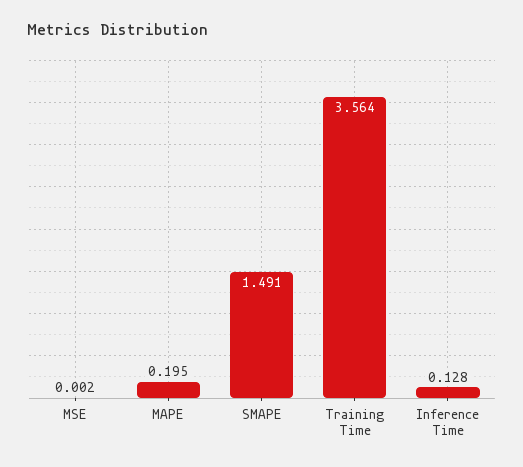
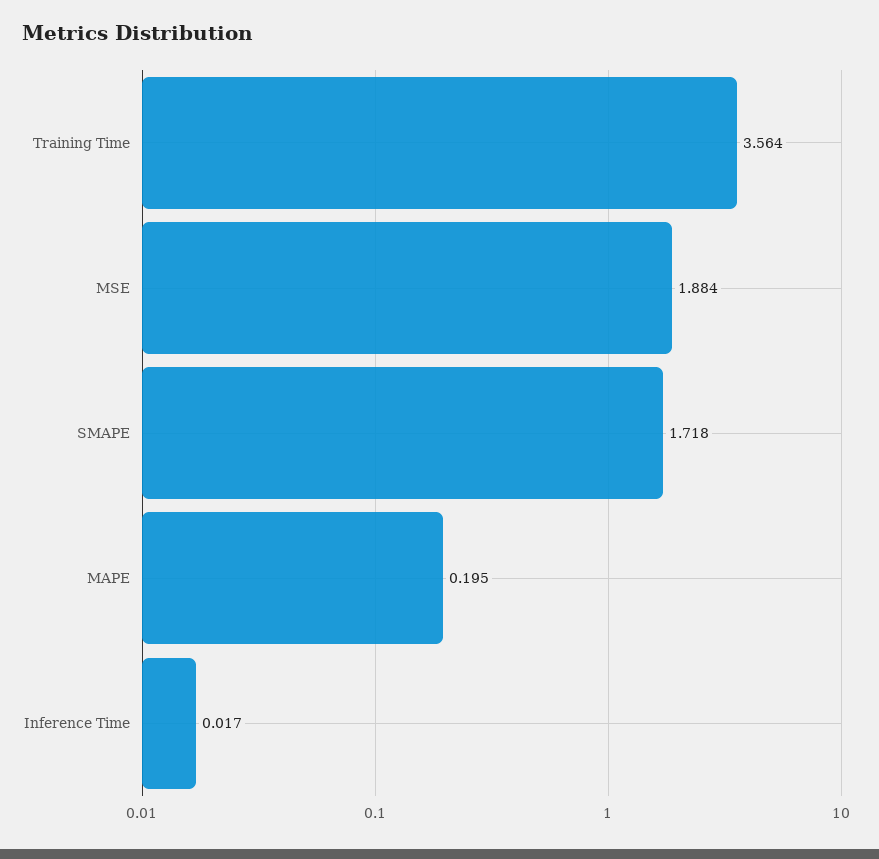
  {
-   "MSE": 0.002,
+   "MSE": 1.884,
    "MAPE": 0.195,
-   "SMAPE": 1.491,
+   "SMAPE": 1.718,
    "Training Time": 3.564,
-   "Inference Time": 0.128
+   "Inference Time": 0.017
  }

